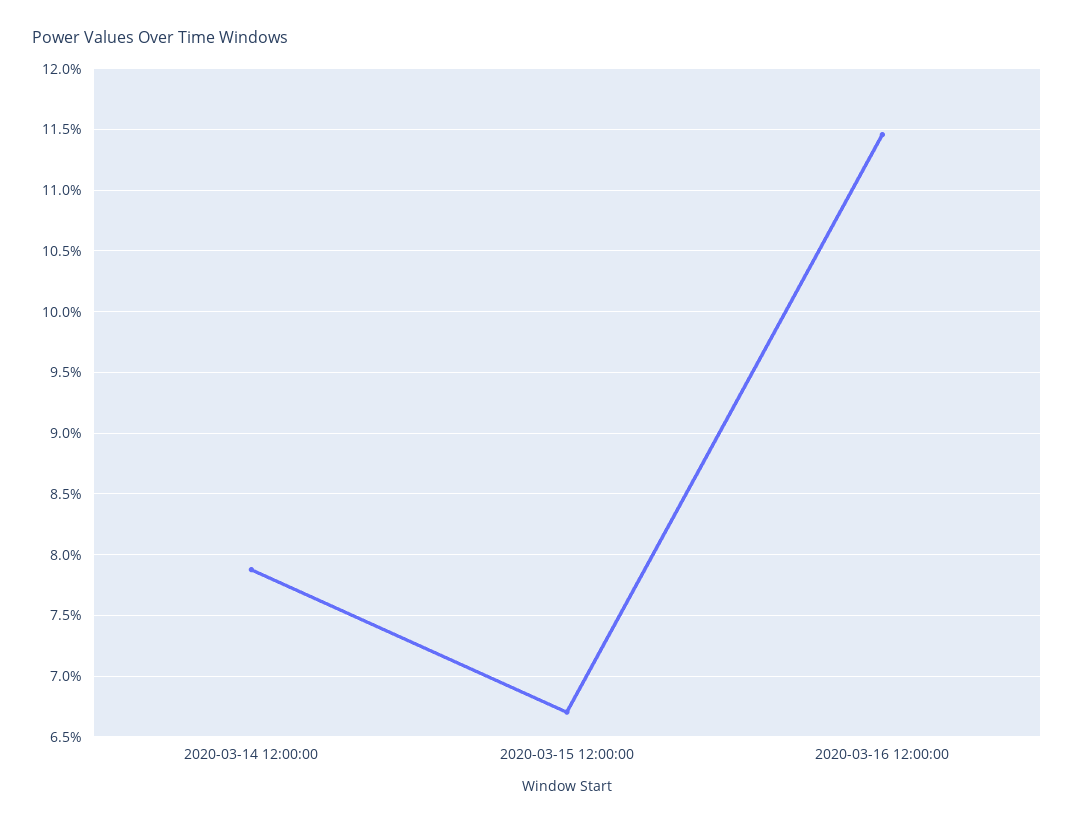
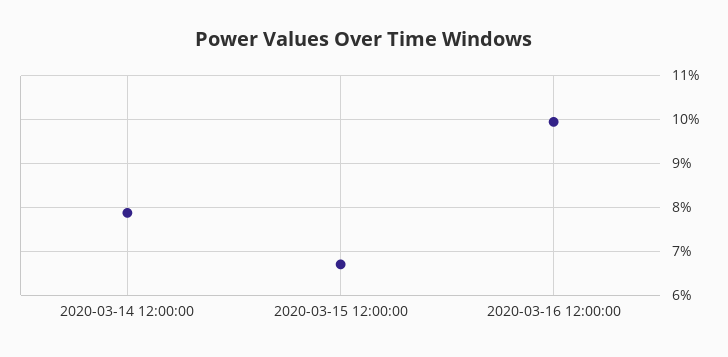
  {
    "2020-03-14 12:00:00": 7.9,
    "2020-03-15 12:00:00": 6.7,
-   "2020-03-16 12:00:00": 11.45
+   "2020-03-16 12:00:00": 10
  }

